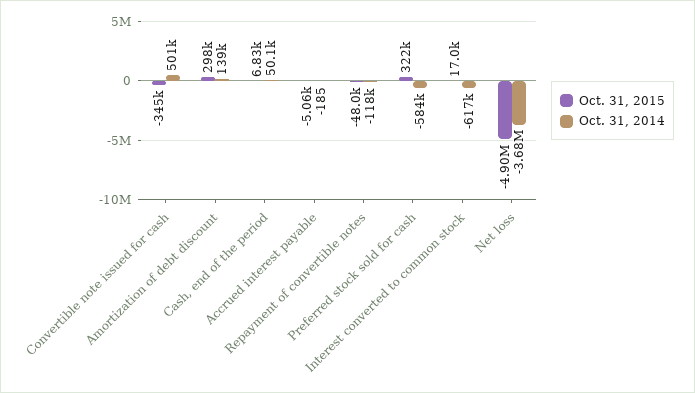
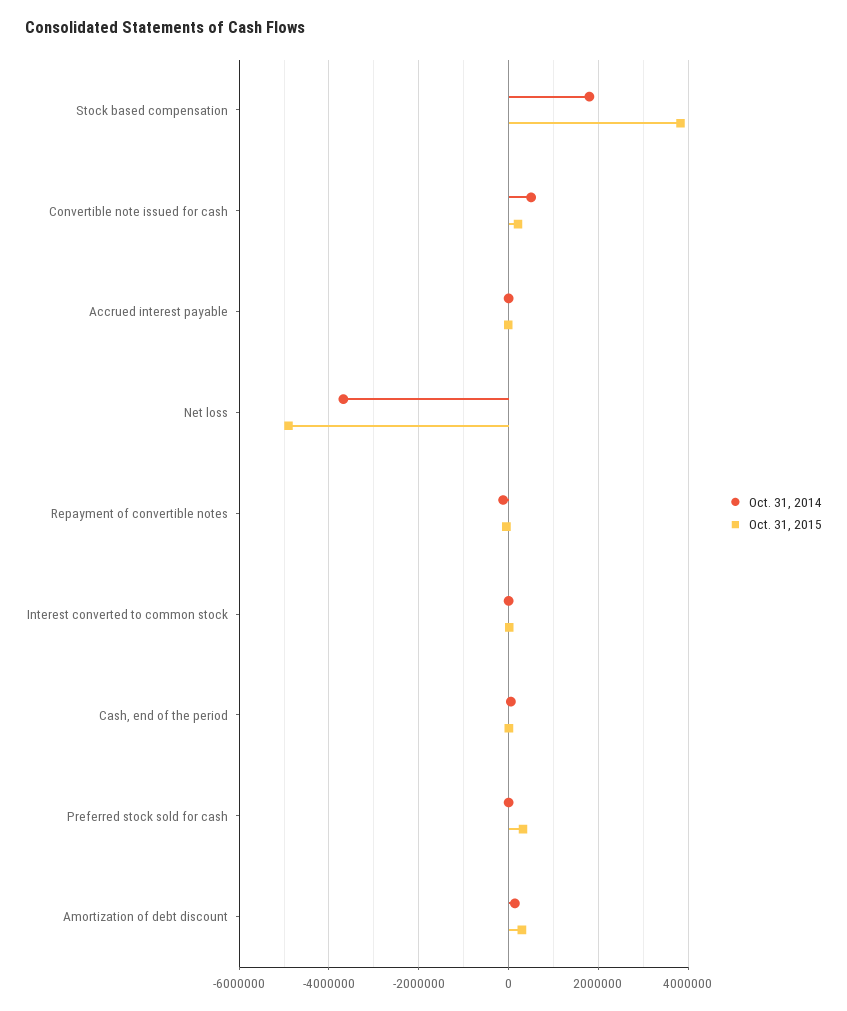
  {
    "Oct. 31, 2015": {
-     "Convertible note issued for cash": -345000,
+     "Convertible note issued for cash": 200000,
      "Amortization of debt discount": 298000,
      "Cash, end of the period": 6830,
      "Accrued interest payable": -5060,
      "Repayment of convertible notes": -48000,
      "Preferred stock sold for cash": 322000,
      "Interest converted to common stock": 17000,
-     "Net loss": -4900000
+     "Net loss": -4900000,
+     "Stock based compensation": 3800000
    },
    "Oct. 31, 2014": {
      "Convertible note issued for cash": 501000,
      "Amortization of debt discount": 139000,
      "Cash, end of the period": 50100,
      "Accrued interest payable": -185,
      "Repayment of convertible notes": -118000,
-     "Preferred stock sold for cash": -584000,
+     "Preferred stock sold for cash": 0,
-     "Interest converted to common stock": -617000,
+     "Interest converted to common stock": 0,
-     "Net loss": -3680000
+     "Net loss": -3680000,
+     "Stock based compensation": 1800000
    }
  }

